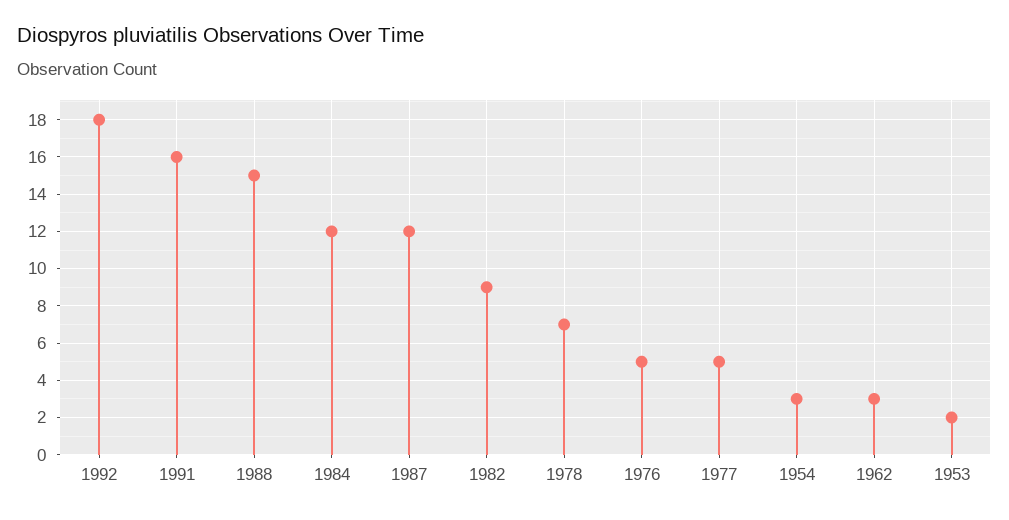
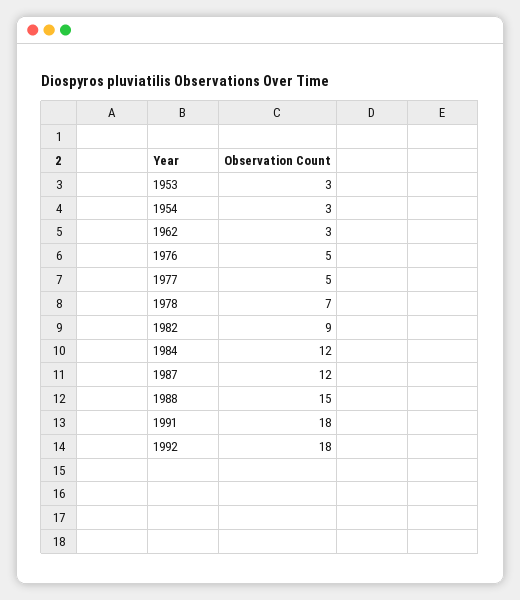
  {
    "1992": 18,
-   "1991": 16,
+   "1991": 18,
    "1988": 15,
    "1984": 12,
    "1987": 12,
    "1982": 9,
    "1978": 7,
    "1976": 5,
    "1977": 5,
    "1954": 3,
    "1962": 3,
-   "1953": 2
+   "1953": 3
  }

